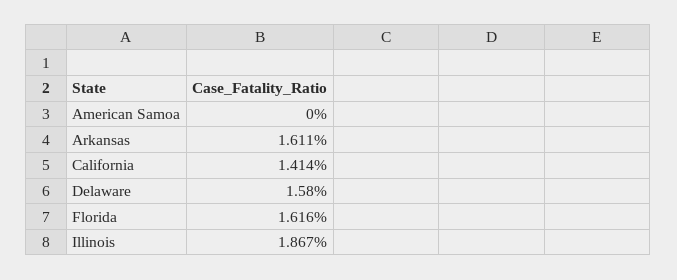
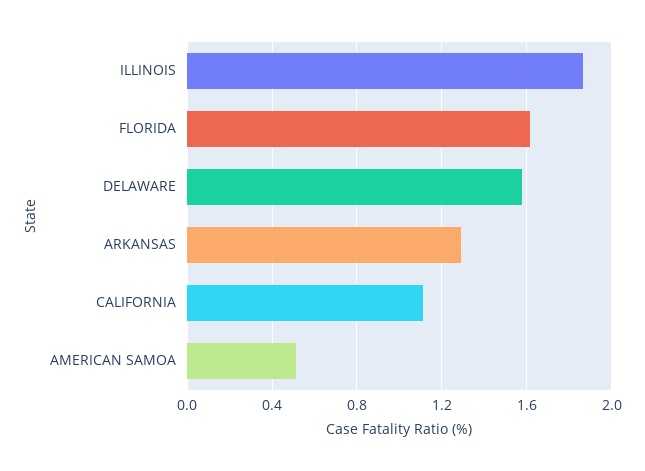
  {
-   "American Samoa": 0,
+   "American Samoa": 0.5,
-   "Arkansas": 1.611,
+   "Arkansas": 1.3,
-   "California": 1.414,
+   "California": 1.1,
    "Delaware": 1.58,
    "Florida": 1.616,
    "Illinois": 1.867
  }

